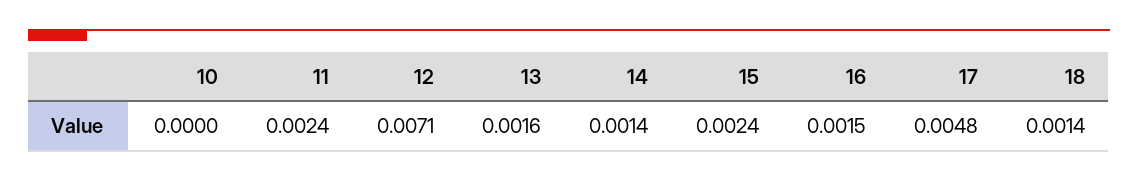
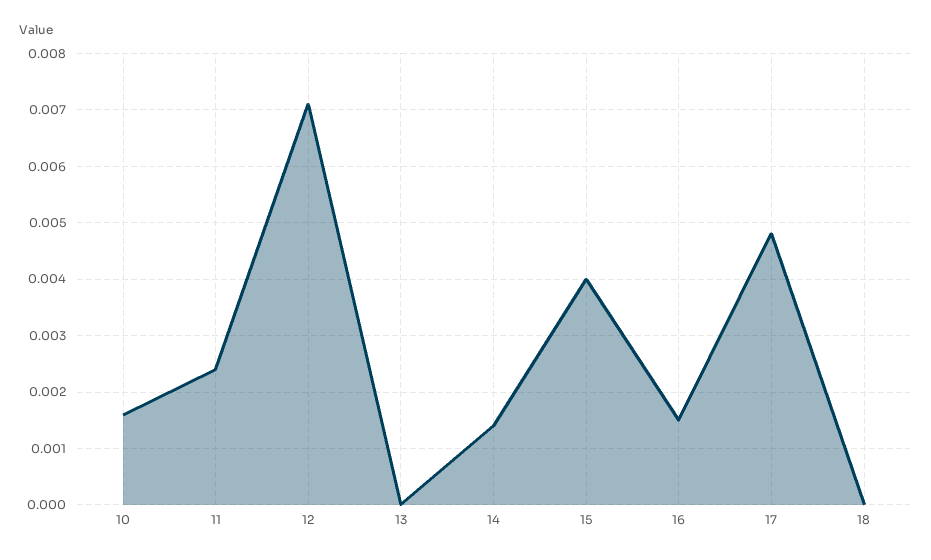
  {
-   "10": 0,
+   "10": 0.0015,
    "11": 0.0024,
    "12": 0.0071,
-   "13": 0.0016,
+   "13": 0,
    "14": 0.0014,
-   "15": 0.0024,
+   "15": 0.004,
    "16": 0.0015,
    "17": 0.0048,
-   "18": 0.0014
+   "18": 0
  }

